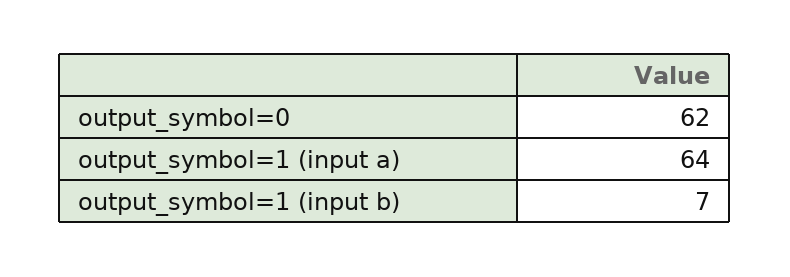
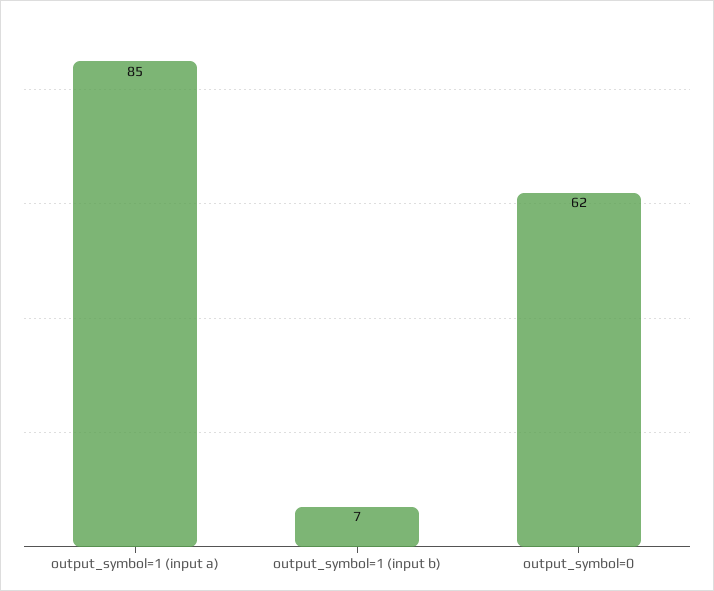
  {
    "output_symbol=0": 62,
-   "output_symbol=1 (input a)": 64,
+   "output_symbol=1 (input a)": 85,
    "output_symbol=1 (input b)": 7
  }

